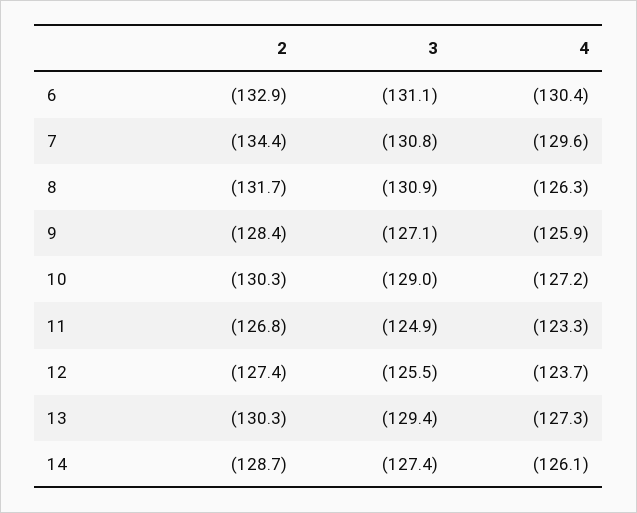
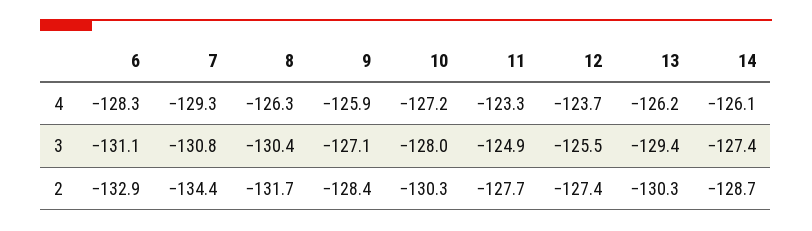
  {
    "2": {
      "6": -132.9,
      "7": -134.4,
      "8": -131.7,
      "9": -128.4,
      "10": -130.3,
-     "11": -126.8,
+     "11": -127.7,
      "12": -127.4,
      "13": -130.3,
      "14": -128.7
    },
    "3": {
      "6": -131.1,
      "7": -130.8,
-     "8": -130.9,
+     "8": -130.4,
      "9": -127.1,
-     "10": -129,
+     "10": -128,
      "11": -124.9,
      "12": -125.5,
      "13": -129.4,
      "14": -127.4
    },
    "4": {
-     "6": -130.4,
+     "6": -128.3,
-     "7": -129.6,
+     "7": -129.3,
      "8": -126.3,
      "9": -125.9,
      "10": -127.2,
      "11": -123.3,
      "12": -123.7,
-     "13": -127.3,
+     "13": -126.2,
      "14": -126.1
    }
  }

